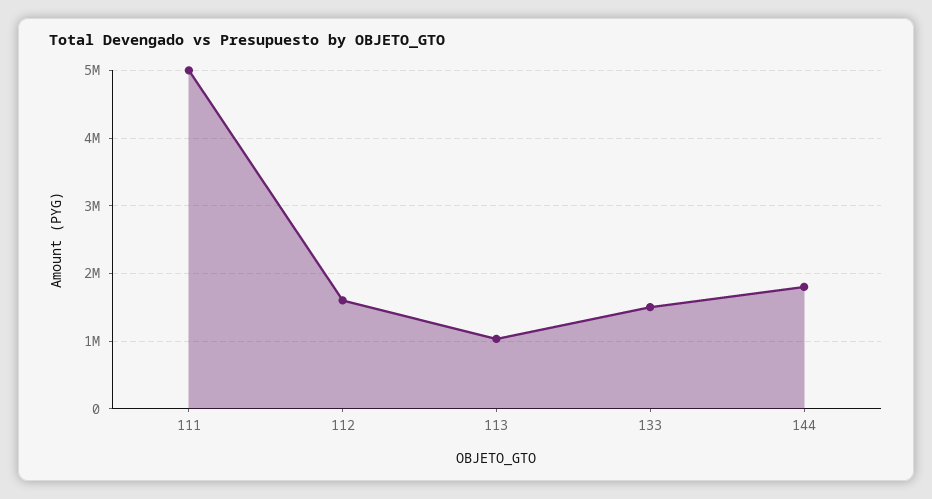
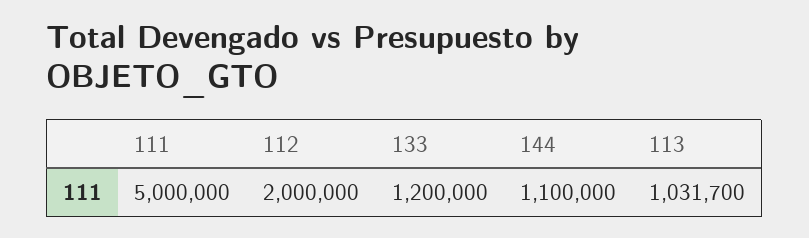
  {
    "111": 5000000,
-   "112": 1600000,
+   "112": 2000000,
    "113": 1031700,
-   "133": 1500000,
+   "133": 1200000,
-   "144": 1800000
+   "144": 1100000
  }

